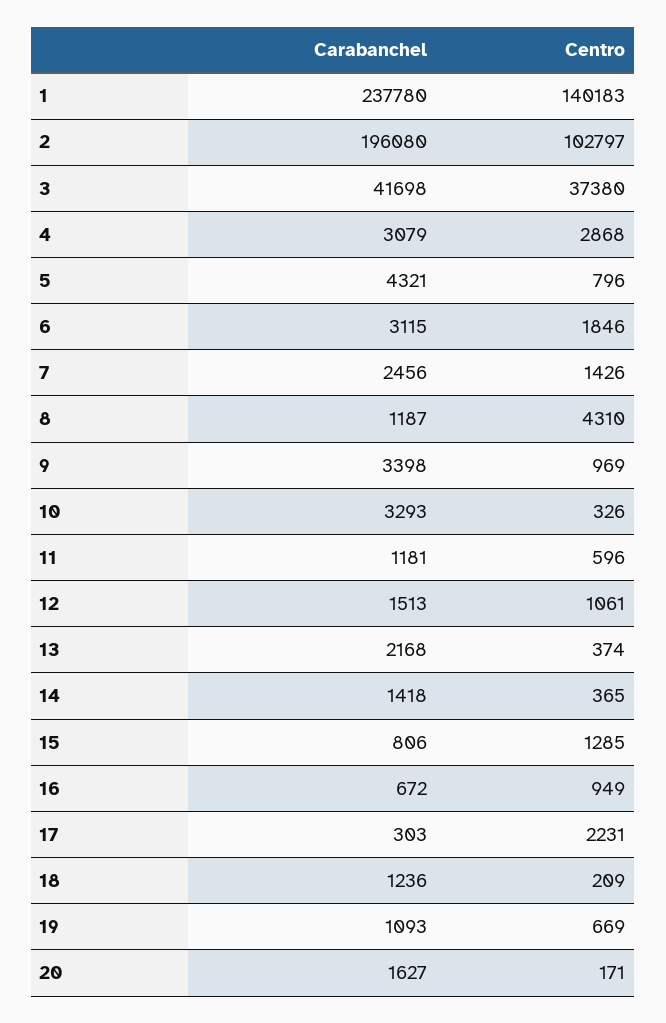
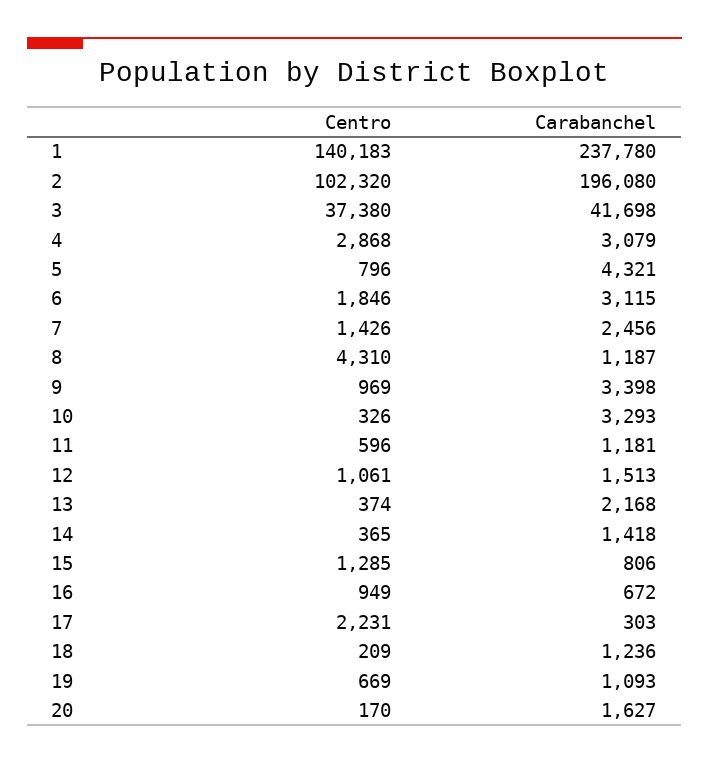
  {
    "Carabanchel": {
      "1": 237780,
      "2": 196080,
      "3": 41698,
      "4": 3079,
      "5": 4321,
      "6": 3115,
      "7": 2456,
      "8": 1187,
      "9": 3398,
      "10": 3293,
      "11": 1181,
      "12": 1513,
      "13": 2168,
      "14": 1418,
      "15": 806,
      "16": 672,
      "17": 303,
      "18": 1236,
      "19": 1093,
      "20": 1627
    },
    "Centro": {
      "1": 140183,
-     "2": 102797,
+     "2": 102320,
      "3": 37380,
      "4": 2868,
      "5": 796,
      "6": 1846,
      "7": 1426,
      "8": 4310,
      "9": 969,
      "10": 326,
      "11": 596,
      "12": 1061,
      "13": 374,
      "14": 365,
      "15": 1285,
      "16": 949,
      "17": 2231,
      "18": 209,
      "19": 669,
-     "20": 171
+     "20": 170
    }
  }

